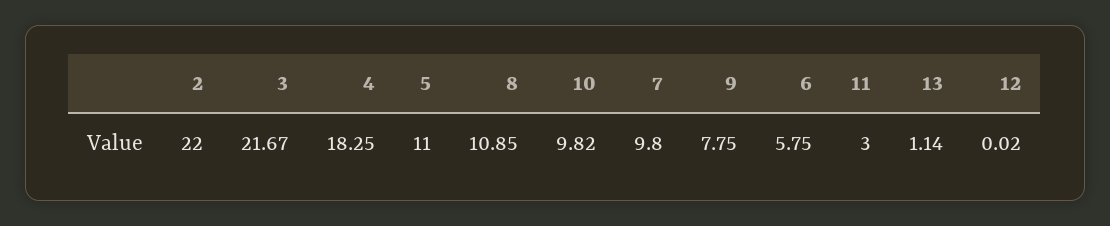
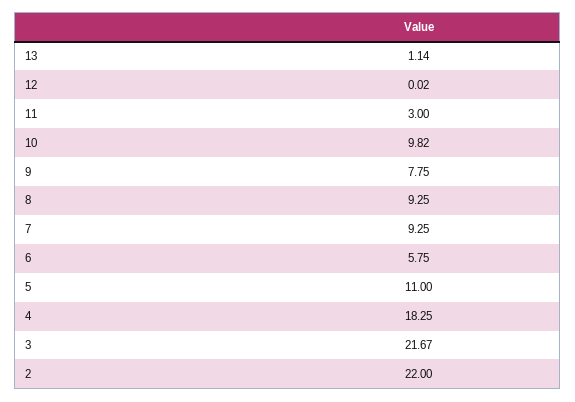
  {
    "2": 22,
    "3": 21.67,
    "4": 18.25,
    "5": 11,
-   "8": 10.85,
+   "8": 9.25,
    "10": 9.82,
-   "7": 9.8,
+   "7": 9.25,
    "9": 7.75,
    "6": 5.75,
    "11": 3,
    "13": 1.14,
    "12": 0.02
  }

